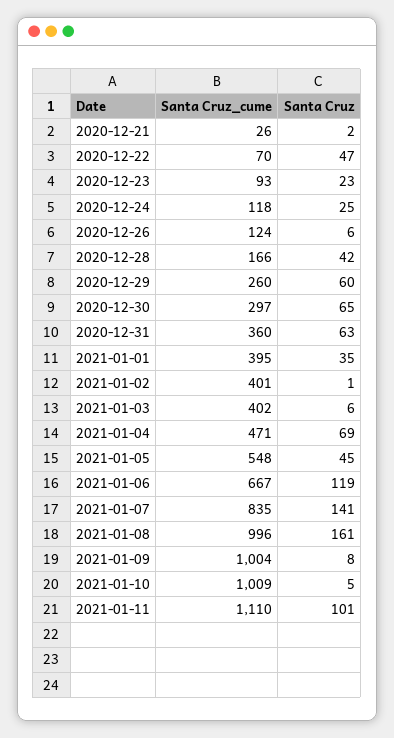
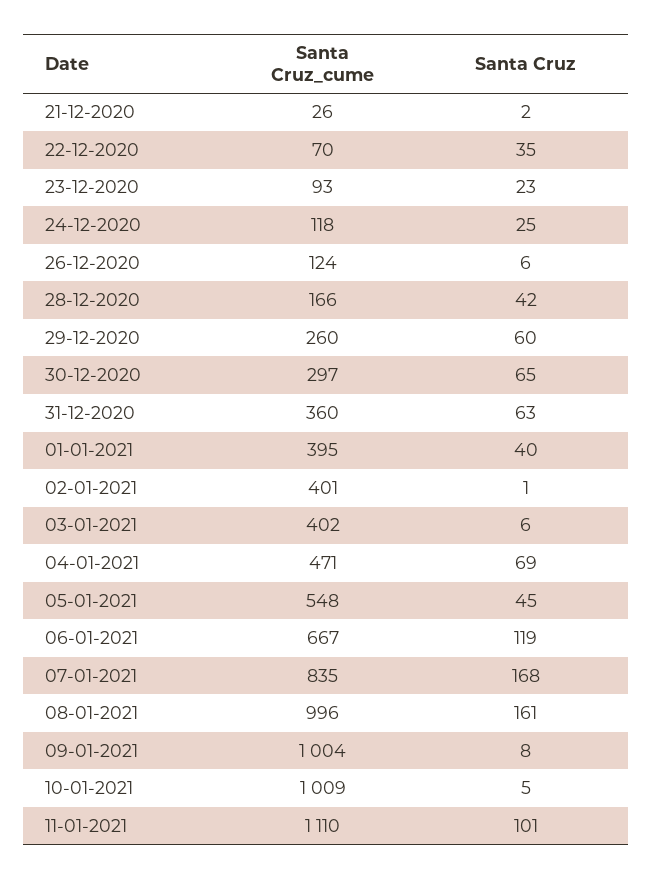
  {
    "Santa Cruz_cume": {
      "2020-12-21": 26,
      "2020-12-22": 70,
      "2020-12-23": 93,
      "2020-12-24": 118,
      "2020-12-26": 124,
      "2020-12-28": 166,
      "2020-12-29": 260,
      "2020-12-30": 297,
      "2020-12-31": 360,
      "2021-01-01": 395,
      "2021-01-02": 401,
      "2021-01-03": 402,
      "2021-01-04": 471,
      "2021-01-05": 548,
      "2021-01-06": 667,
      "2021-01-07": 835,
      "2021-01-08": 996,
      "2021-01-09": 1004,
      "2021-01-10": 1009,
      "2021-01-11": 1110
    },
    "Santa Cruz": {
      "2020-12-21": 2,
-     "2020-12-22": 47,
+     "2020-12-22": 35,
      "2020-12-23": 23,
      "2020-12-24": 25,
      "2020-12-26": 6,
      "2020-12-28": 42,
      "2020-12-29": 60,
      "2020-12-30": 65,
      "2020-12-31": 63,
-     "2021-01-01": 35,
+     "2021-01-01": 40,
      "2021-01-02": 1,
      "2021-01-03": 6,
      "2021-01-04": 69,
      "2021-01-05": 45,
      "2021-01-06": 119,
-     "2021-01-07": 141,
+     "2021-01-07": 168,
      "2021-01-08": 161,
      "2021-01-09": 8,
      "2021-01-10": 5,
      "2021-01-11": 101
    }
  }

